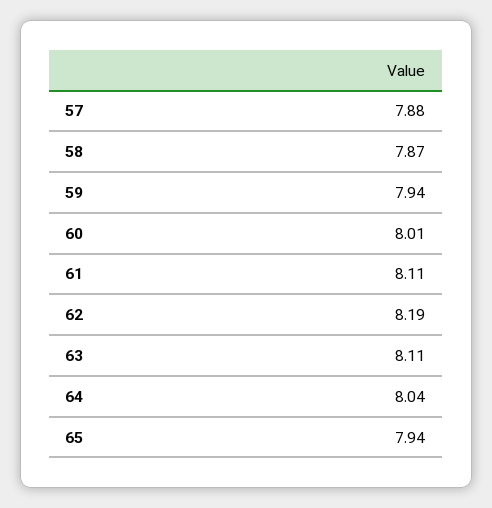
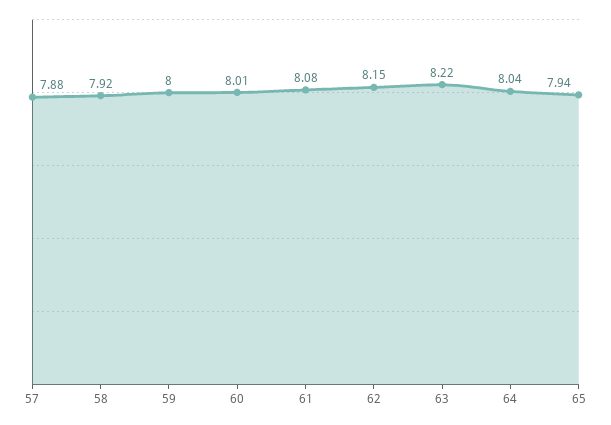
  {
    "57": 7.88,
-   "58": 7.87,
+   "58": 7.92,
-   "59": 7.94,
+   "59": 8,
    "60": 8.01,
-   "61": 8.11,
+   "61": 8.08,
-   "62": 8.19,
+   "62": 8.15,
-   "63": 8.11,
+   "63": 8.22,
    "64": 8.04,
    "65": 7.94
  }

